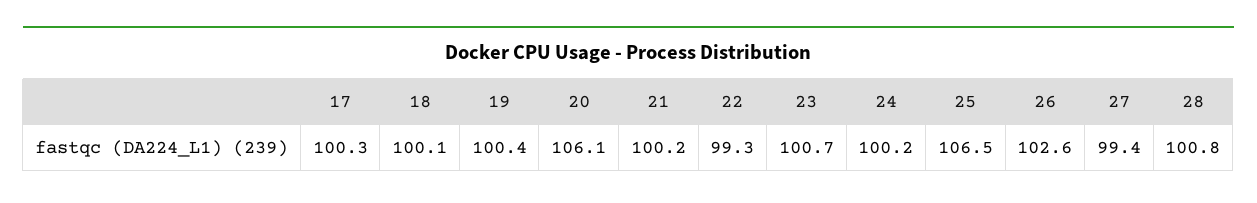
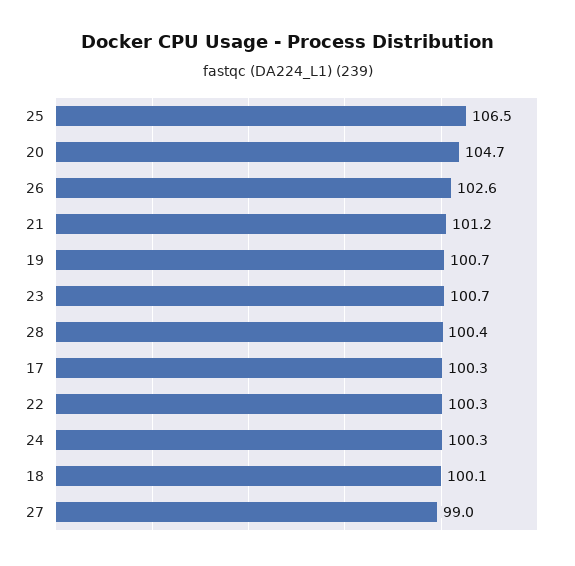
  {
    "17": 100.3,
    "18": 100.1,
-   "19": 100.4,
+   "19": 100.7,
-   "20": 106.1,
+   "20": 104.7,
-   "21": 100.2,
+   "21": 101.2,
-   "22": 99.3,
+   "22": 100.3,
    "23": 100.7,
-   "24": 100.2,
+   "24": 100.3,
    "25": 106.5,
    "26": 102.6,
-   "27": 99.4,
+   "27": 99,
-   "28": 100.8
+   "28": 100.4
  }

